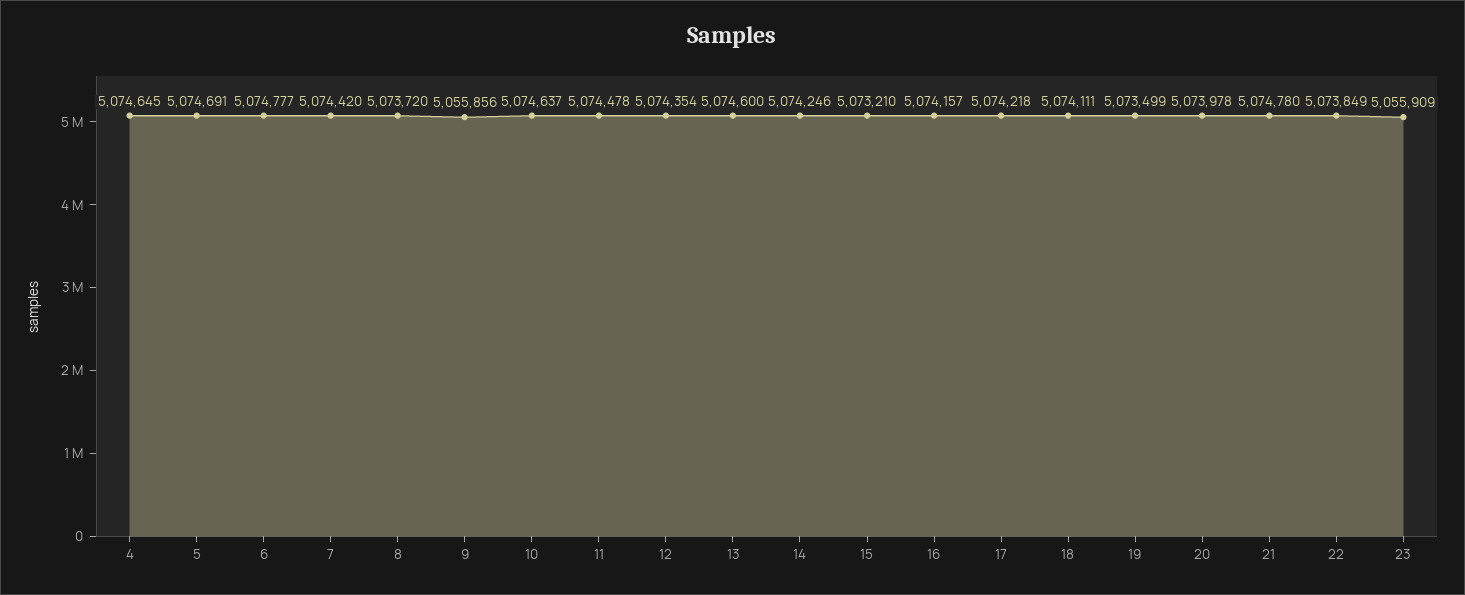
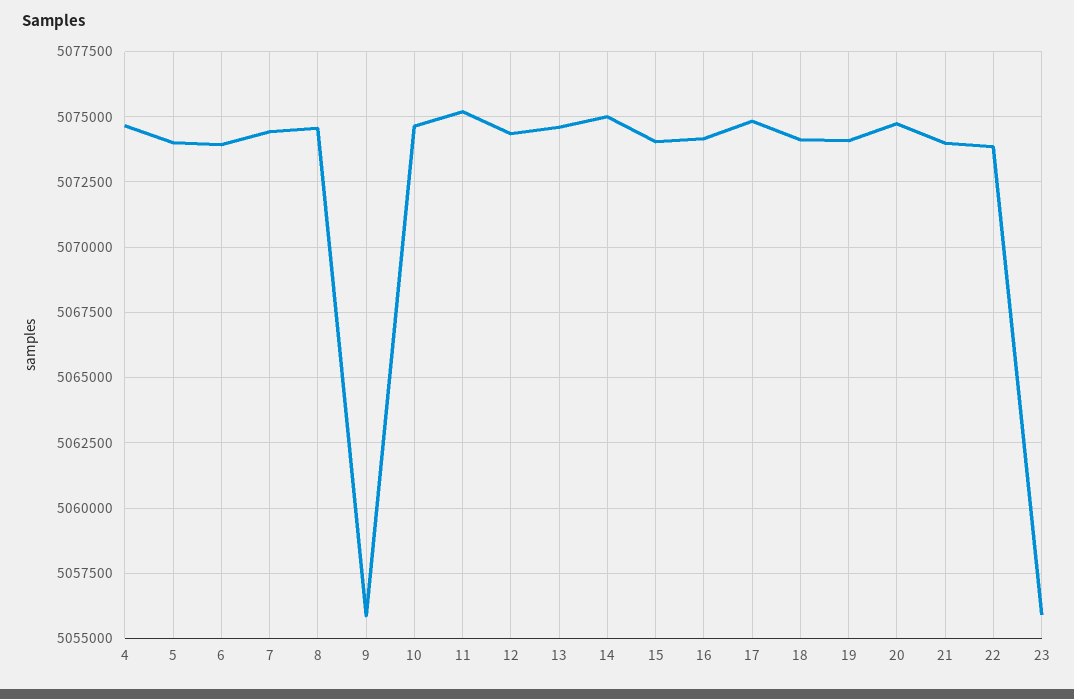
  {
    "4": 5074645,
-   "5": 5074691,
+   "5": 5074000,
-   "6": 5074777,
+   "6": 5074000,
    "7": 5074420,
-   "8": 5073720,
+   "8": 5074500,
    "9": 5055856,
    "10": 5074637,
-   "11": 5074478,
+   "11": 5075250,
    "12": 5074354,
    "13": 5074600,
-   "14": 5074246,
+   "14": 5075000,
-   "15": 5073210,
+   "15": 5074000,
    "16": 5074157,
-   "17": 5074218,
+   "17": 5074750,
    "18": 5074111,
-   "19": 5073499,
+   "19": 5074000,
-   "20": 5073978,
+   "20": 5074750,
-   "21": 5074780,
+   "21": 5074000,
    "22": 5073849,
    "23": 5055909
  }

